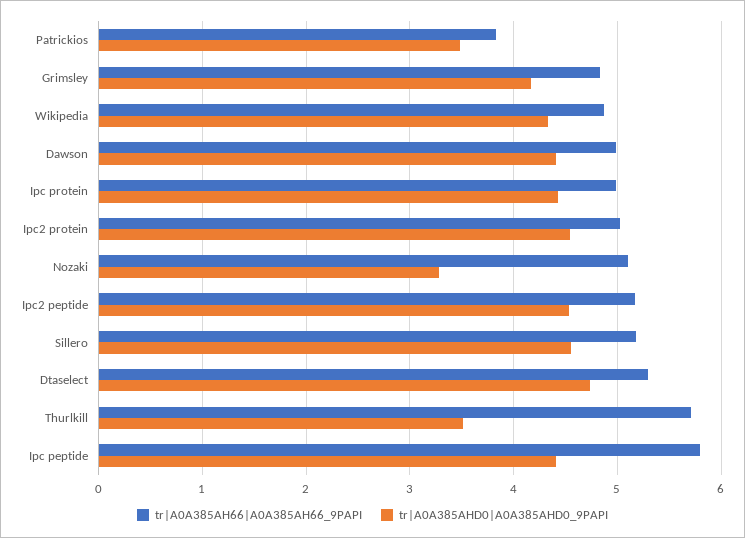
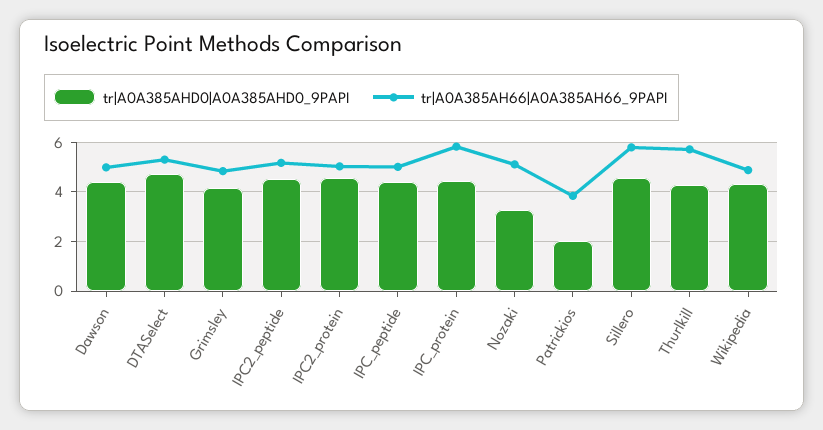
  {
    "tr|A0A385AH66|A0A385AH66_9PAPI": {
      "Patrickios": 3.8,
      "Grimsley": 4.8,
      "Wikipedia": 4.9,
      "Dawson": 5,
-     "Ipc protein": 5,
+     "Ipc protein": 5.75,
      "Ipc2 protein": 5,
      "Nozaki": 5.1,
      "Ipc2 peptide": 5.2,
-     "Sillero": 5.2,
+     "Sillero": 5.75,
      "Dtaselect": 5.3,
      "Thurlkill": 5.7,
-     "Ipc peptide": 5.8
+     "Ipc peptide": 5
    },
    "tr|A0A385AHD0|A0A385AHD0_9PAPI": {
-     "Patrickios": 3.5,
+     "Patrickios": 2,
      "Grimsley": 4.2,
      "Wikipedia": 4.3,
      "Dawson": 4.4,
      "Ipc protein": 4.4,
      "Ipc2 protein": 4.5,
      "Nozaki": 3.3,
      "Ipc2 peptide": 4.5,
      "Sillero": 4.6,
      "Dtaselect": 4.7,
-     "Thurlkill": 3.5,
+     "Thurlkill": 4.25,
      "Ipc peptide": 4.4
    }
  }

